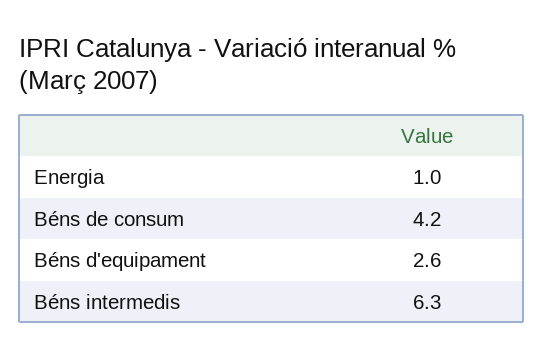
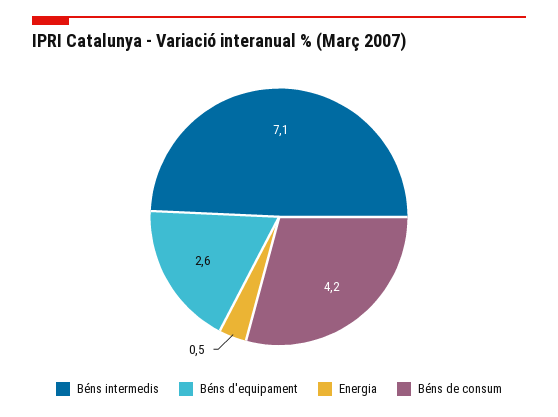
  {
-   "Energia": 1,
+   "Energia": 0.5,
    "Béns de consum": 4.2,
    "Béns d'equipament": 2.6,
-   "Béns intermedis": 6.3
+   "Béns intermedis": 7.1
  }

